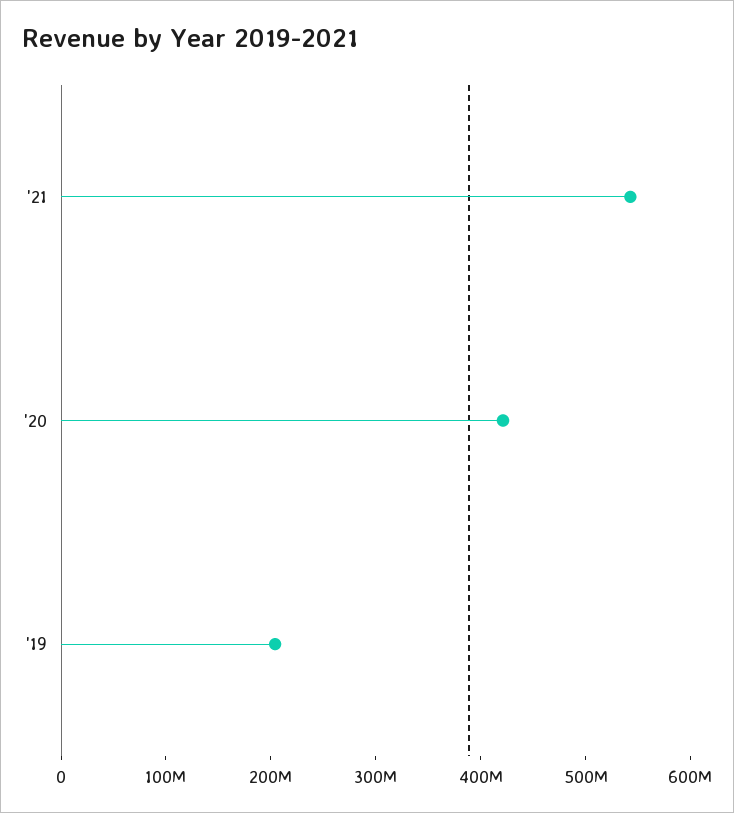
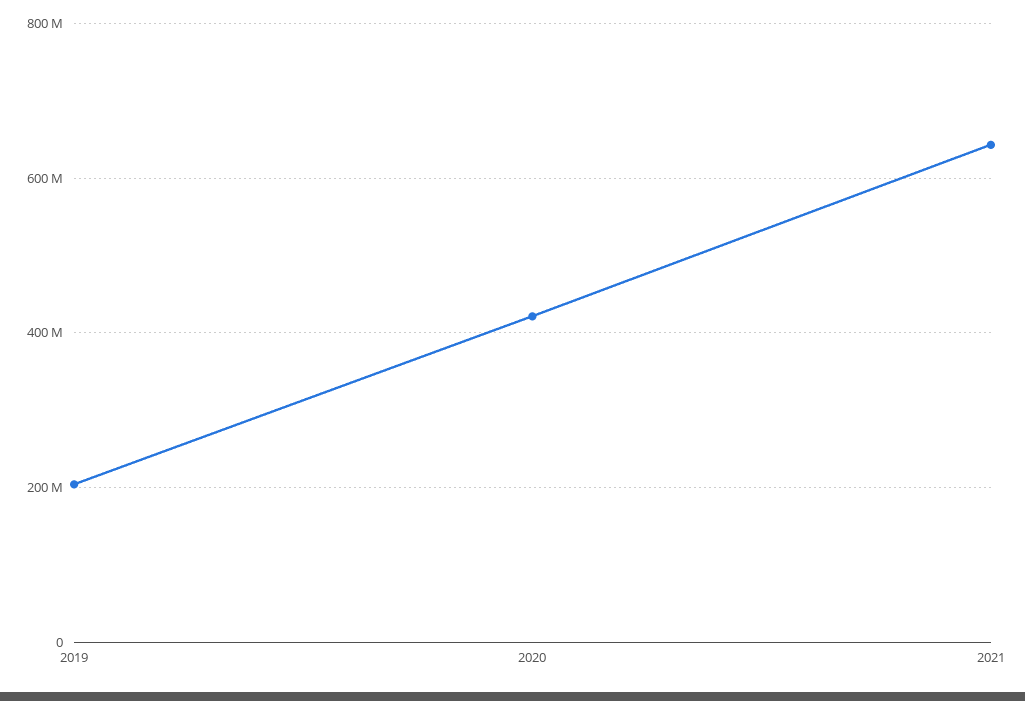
  {
-   "'21": 540000000,
+   "'21": 640000000,
    "'20": 420000000,
    "'19": 200000000
  }

